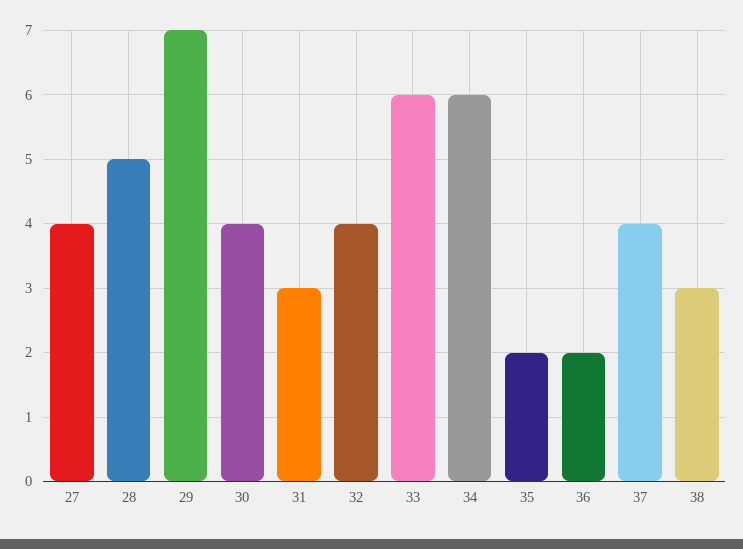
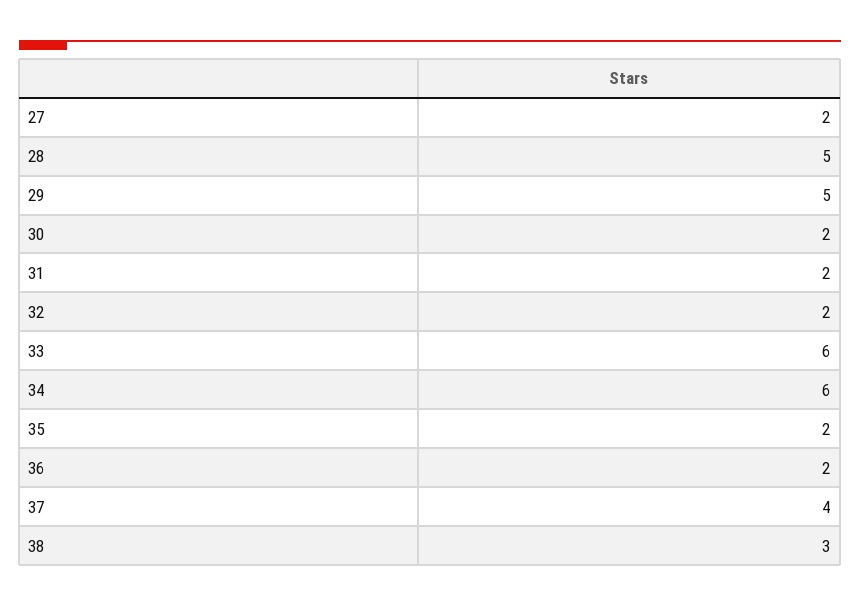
  {
-   "27": 4,
+   "27": 2,
    "28": 5,
-   "29": 7,
+   "29": 5,
-   "30": 4,
+   "30": 2,
-   "31": 3,
+   "31": 2,
-   "32": 4,
+   "32": 2,
    "33": 6,
    "34": 6,
    "35": 2,
    "36": 2,
    "37": 4,
    "38": 3
  }

